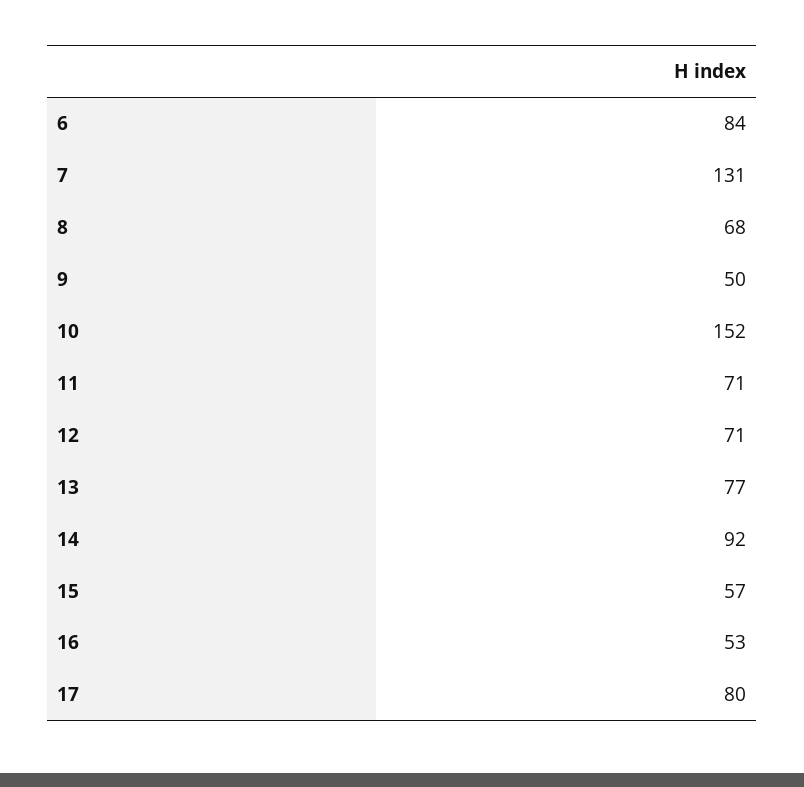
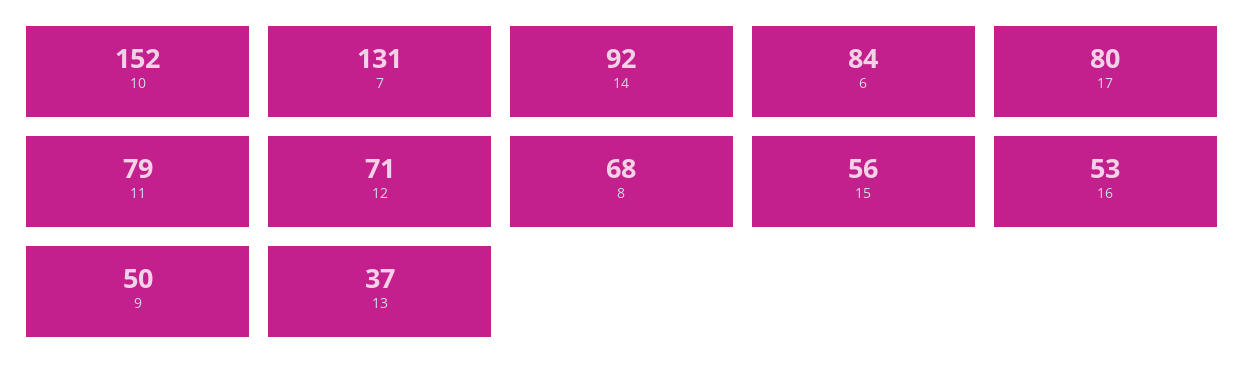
  {
    "6": 84,
    "7": 131,
    "8": 68,
    "9": 50,
    "10": 152,
-   "11": 71,
+   "11": 79,
    "12": 71,
-   "13": 77,
+   "13": 37,
    "14": 92,
-   "15": 57,
+   "15": 56,
    "16": 53,
    "17": 80
  }

